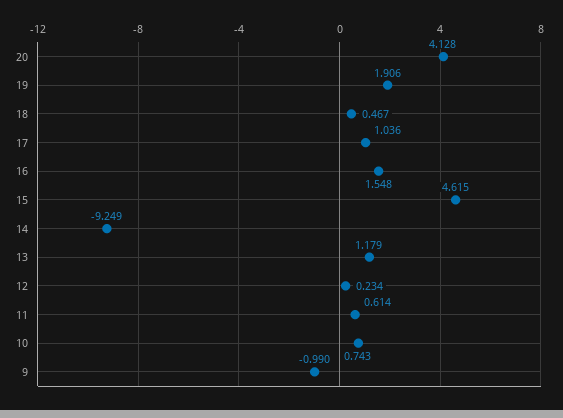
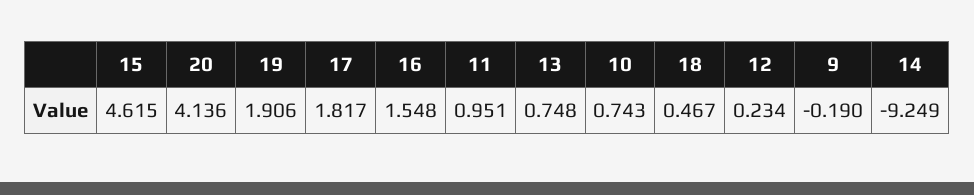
  {
-   "20": 4.128,
+   "20": 4.136,
    "19": 1.906,
    "18": 0.467,
-   "17": 1.036,
+   "17": 1.817,
    "16": 1.548,
    "15": 4.615,
    "14": -9.249,
-   "13": 1.179,
+   "13": 0.748,
    "12": 0.234,
-   "11": 0.614,
+   "11": 0.951,
    "10": 0.743,
-   "9": -0.99
+   "9": -0.19
  }

